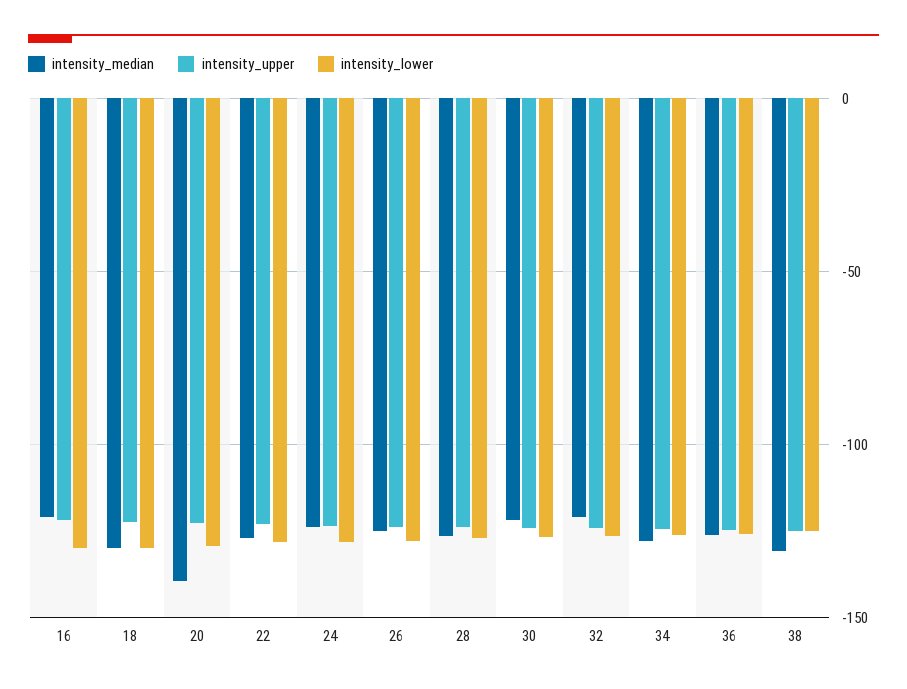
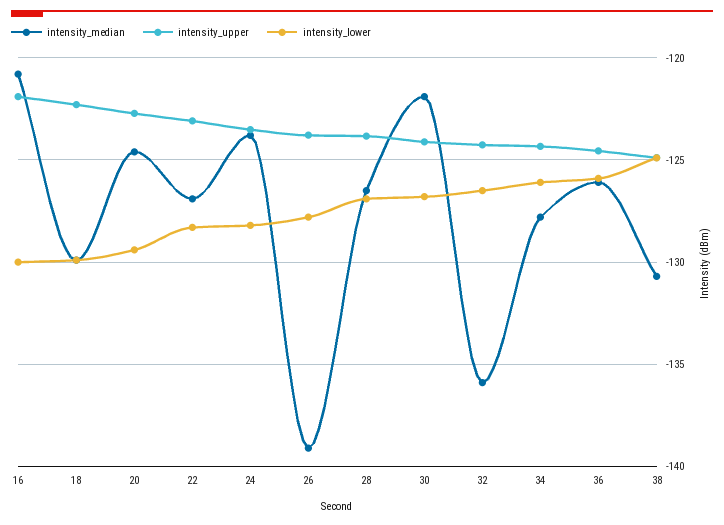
  {
    "intensity_median": {
      "16": -121,
      "18": -130,
-     "20": -140,
+     "20": -124.5,
      "22": -127,
      "24": -124,
-     "26": -125,
+     "26": -139,
      "28": -126.5,
      "30": -122,
-     "32": -120,
+     "32": -136,
      "34": -128,
      "36": -126,
      "38": -130.5
    },
    "intensity_upper": {
      "16": -122,
      "18": -122.5,
      "20": -122.5,
      "22": -123,
      "24": -123.5,
      "26": -124,
      "28": -124,
      "30": -124,
      "32": -124.5,
      "34": -124.5,
      "36": -124.5,
      "38": -125
    },
    "intensity_lower": {
      "16": -130,
      "18": -130,
      "20": -129.5,
      "22": -128.5,
      "24": -128,
      "26": -128,
      "28": -127,
      "30": -127,
      "32": -126.5,
      "34": -126,
      "36": -126,
      "38": -125
    }
  }

